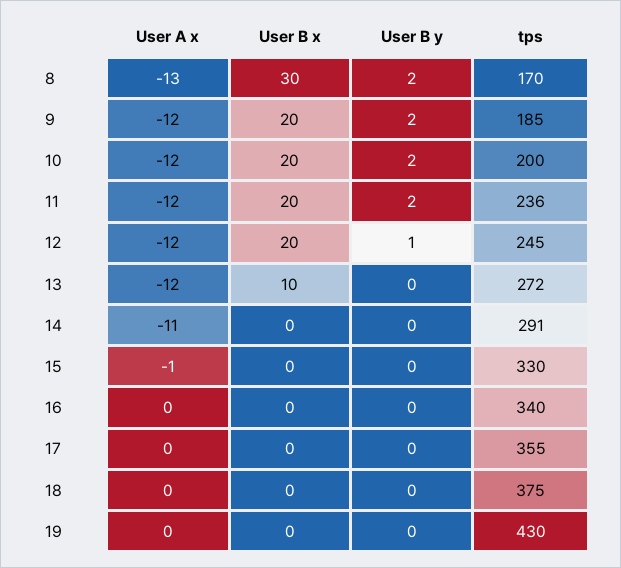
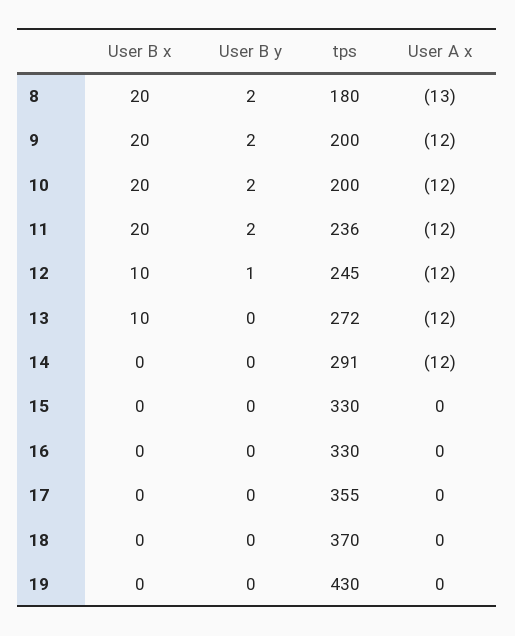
  {
    "User A x": {
      "8": -13,
      "9": -12,
      "10": -12,
      "11": -12,
      "12": -12,
      "13": -12,
-     "14": -11,
+     "14": -12,
-     "15": -1,
+     "15": 0,
      "16": 0,
      "17": 0,
      "18": 0,
      "19": 0
    },
    "User B x": {
-     "8": 30,
+     "8": 20,
      "9": 20,
      "10": 20,
      "11": 20,
-     "12": 20,
+     "12": 10,
      "13": 10,
      "14": 0,
      "15": 0,
      "16": 0,
      "17": 0,
      "18": 0,
      "19": 0
    },
    "User B y": {
      "8": 2,
      "9": 2,
      "10": 2,
      "11": 2,
      "12": 1,
      "13": 0,
      "14": 0,
      "15": 0,
      "16": 0,
      "17": 0,
      "18": 0,
      "19": 0
    },
    "tps": {
-     "8": 170,
+     "8": 180,
-     "9": 185,
+     "9": 200,
      "10": 200,
      "11": 236,
      "12": 245,
      "13": 272,
      "14": 291,
      "15": 330,
-     "16": 340,
+     "16": 330,
      "17": 355,
-     "18": 375,
+     "18": 370,
      "19": 430
    }
  }

